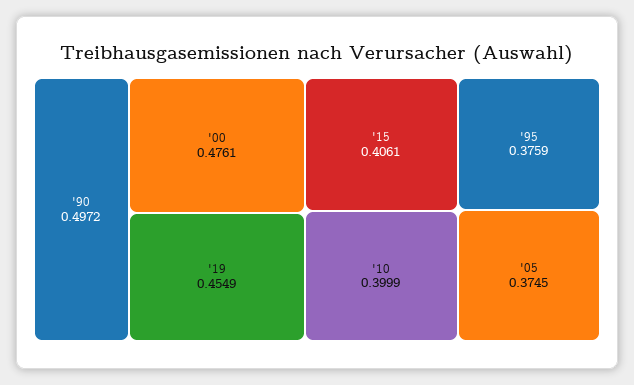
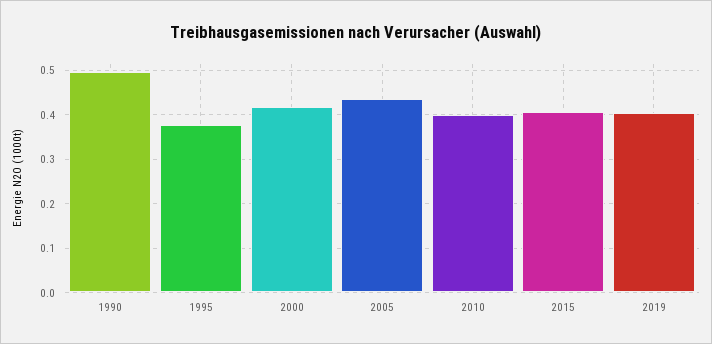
  {
    "'90": 0.4972,
-   "'00": 0.4761,
+   "'00": 0.42,
-   "'19": 0.4549,
+   "'19": 0.4,
    "'15": 0.4061,
    "'10": 0.3999,
    "'95": 0.3759,
-   "'05": 0.3745
+   "'05": 0.44
  }

